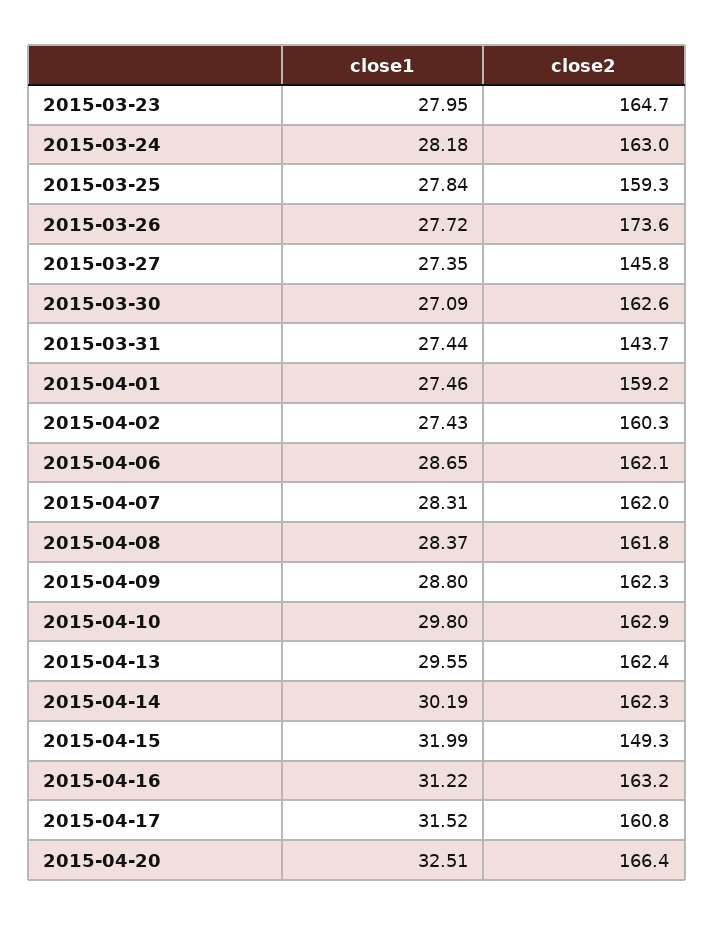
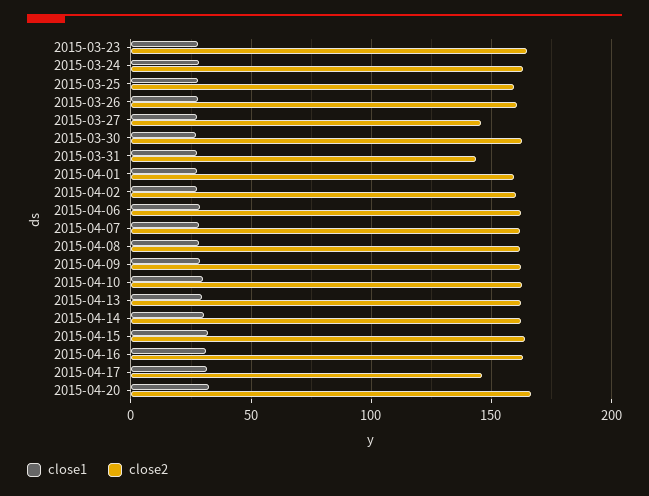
  {
    "close1": {
      "2015-03-23": 27.95,
      "2015-03-24": 28.18,
      "2015-03-25": 27.84,
      "2015-03-26": 27.72,
      "2015-03-27": 27.35,
      "2015-03-30": 27.09,
      "2015-03-31": 27.44,
      "2015-04-01": 27.46,
      "2015-04-02": 27.43,
      "2015-04-06": 28.65,
      "2015-04-07": 28.31,
      "2015-04-08": 28.37,
      "2015-04-09": 28.8,
      "2015-04-10": 29.8,
      "2015-04-13": 29.55,
      "2015-04-14": 30.19,
      "2015-04-15": 31.99,
      "2015-04-16": 31.22,
      "2015-04-17": 31.52,
      "2015-04-20": 32.51
    },
    "close2": {
      "2015-03-23": 164.7,
      "2015-03-24": 163,
      "2015-03-25": 159.3,
-     "2015-03-26": 173.6,
+     "2015-03-26": 160,
      "2015-03-27": 145.8,
      "2015-03-30": 162.6,
      "2015-03-31": 143.7,
      "2015-04-01": 159.2,
      "2015-04-02": 160.3,
      "2015-04-06": 162.1,
      "2015-04-07": 162,
      "2015-04-08": 161.8,
      "2015-04-09": 162.3,
      "2015-04-10": 162.9,
      "2015-04-13": 162.4,
      "2015-04-14": 162.3,
-     "2015-04-15": 149.3,
+     "2015-04-15": 165,
      "2015-04-16": 163.2,
-     "2015-04-17": 160.8,
+     "2015-04-17": 145,
      "2015-04-20": 166.4
    }
  }

